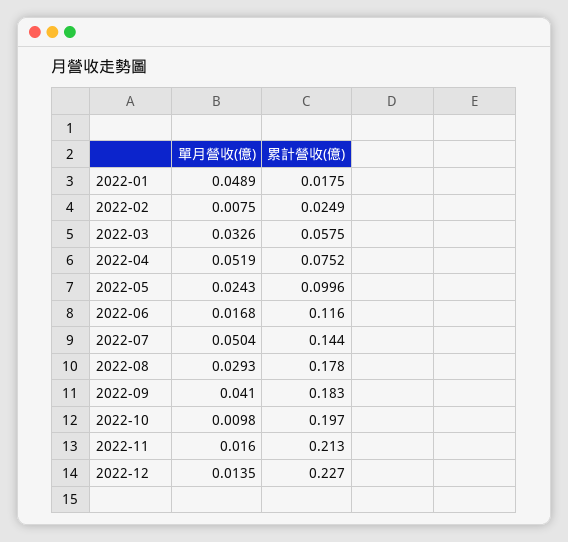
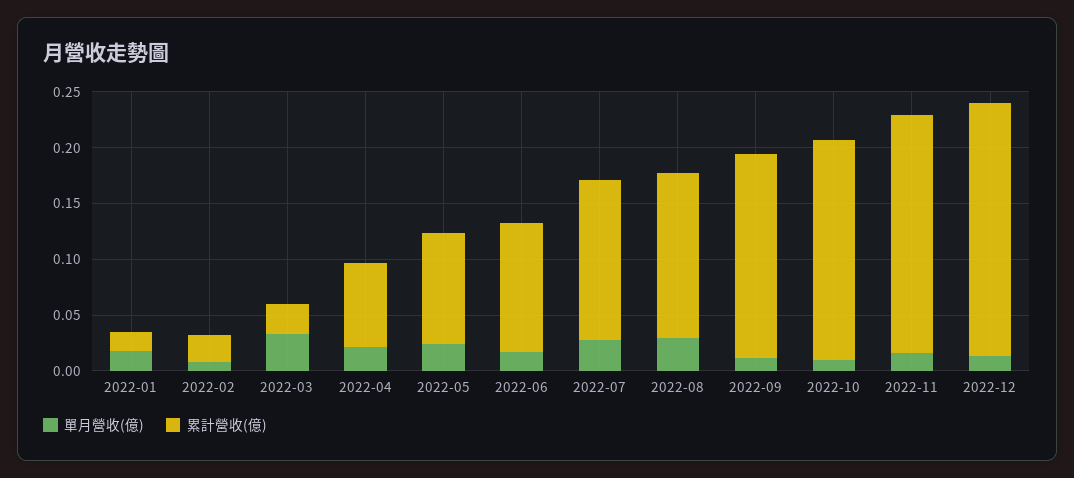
  {
    "單月營收(億)": {
-     "2022-01": 0.0489,
+     "2022-01": 0.02,
      "2022-02": 0.0075,
      "2022-03": 0.0326,
-     "2022-04": 0.0519,
+     "2022-04": 0.02,
      "2022-05": 0.0243,
      "2022-06": 0.0168,
-     "2022-07": 0.0504,
+     "2022-07": 0.03,
      "2022-08": 0.0293,
-     "2022-09": 0.041,
+     "2022-09": 0.01,
      "2022-10": 0.0098,
      "2022-11": 0.016,
      "2022-12": 0.0135
    },
    "累計營收(億)": {
      "2022-01": 0.0175,
      "2022-02": 0.0249,
-     "2022-03": 0.0575,
+     "2022-03": 0.03,
      "2022-04": 0.0752,
      "2022-05": 0.0996,
      "2022-06": 0.116,
      "2022-07": 0.144,
-     "2022-08": 0.178,
+     "2022-08": 0.15,
      "2022-09": 0.183,
      "2022-10": 0.197,
      "2022-11": 0.213,
      "2022-12": 0.227
    }
  }

